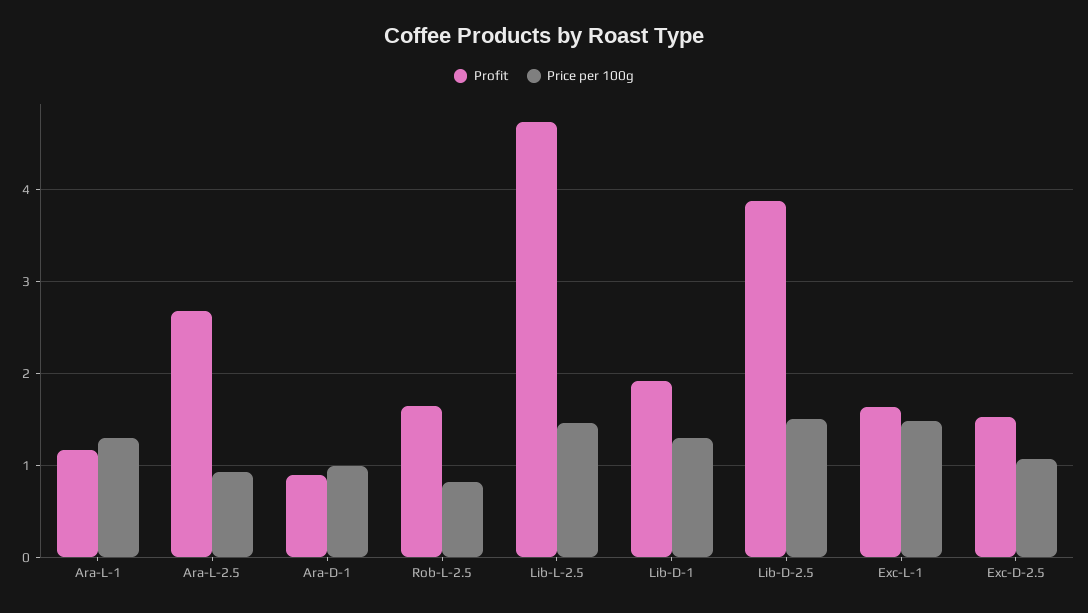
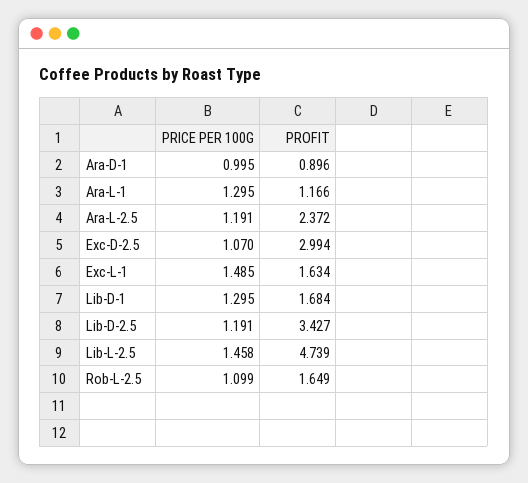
  {
    "Profit": {
      "Ara-L-1": 1.166,
-     "Ara-L-2.5": 2.7,
+     "Ara-L-2.5": 2.372,
      "Ara-D-1": 0.896,
      "Rob-L-2.5": 1.649,
      "Lib-L-2.5": 4.739,
-     "Lib-D-1": 1.9,
+     "Lib-D-1": 1.684,
-     "Lib-D-2.5": 3.9,
+     "Lib-D-2.5": 3.427,
      "Exc-L-1": 1.634,
-     "Exc-D-2.5": 1.5
+     "Exc-D-2.5": 2.994
    },
    "Price per 100g": {
      "Ara-L-1": 1.295,
-     "Ara-L-2.5": 0.9,
+     "Ara-L-2.5": 1.191,
      "Ara-D-1": 0.995,
-     "Rob-L-2.5": 0.8,
+     "Rob-L-2.5": 1.099,
      "Lib-L-2.5": 1.458,
      "Lib-D-1": 1.295,
-     "Lib-D-2.5": 1.5,
+     "Lib-D-2.5": 1.191,
      "Exc-L-1": 1.485,
      "Exc-D-2.5": 1.07
    }
  }

